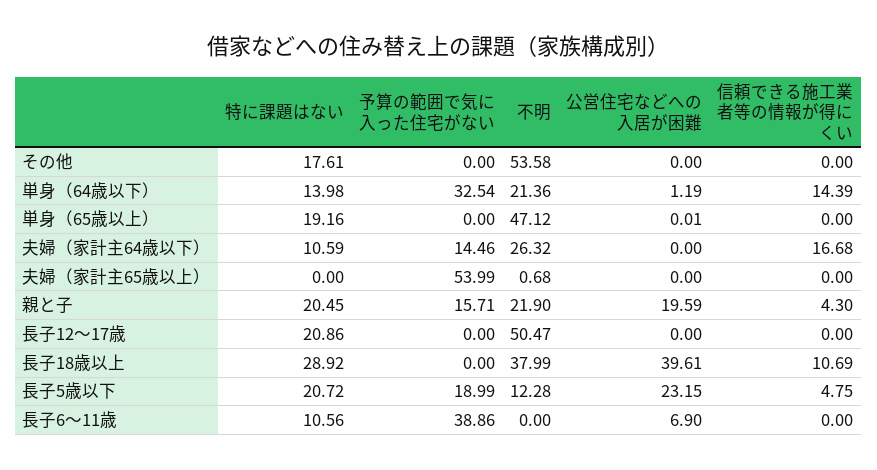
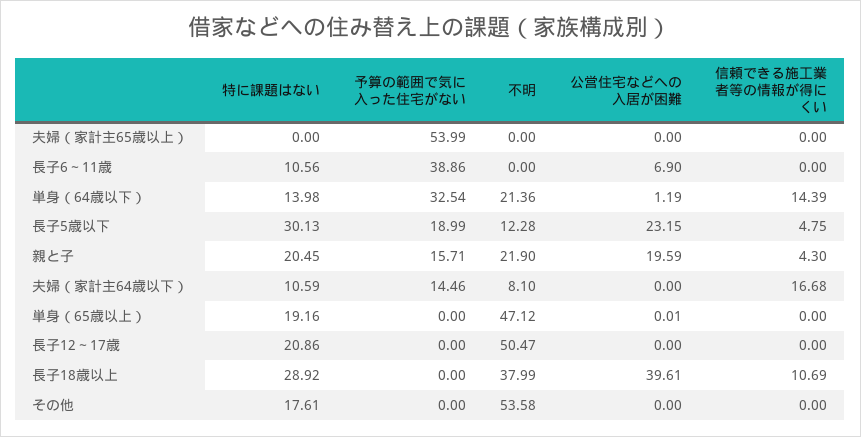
  {
    "特に課題はない": {
      "その他": 17.61,
      "単身（64歳以下）": 13.98,
      "単身（65歳以上）": 19.16,
      "夫婦（家計主64歳以下）": 10.59,
      "夫婦（家計主65歳以上）": 0,
      "親と子": 20.45,
      "長子12～17歳": 20.86,
      "長子18歳以上": 28.92,
-     "長子5歳以下": 20.72,
+     "長子5歳以下": 30.13,
      "長子6～11歳": 10.56
    },
    "予算の範囲で気に入った住宅がない": {
      "その他": 0,
      "単身（64歳以下）": 32.54,
      "単身（65歳以上）": 0,
      "夫婦（家計主64歳以下）": 14.46,
      "夫婦（家計主65歳以上）": 53.99,
      "親と子": 15.71,
      "長子12～17歳": 0,
      "長子18歳以上": 0,
      "長子5歳以下": 18.99,
      "長子6～11歳": 38.86
    },
    "不明": {
      "その他": 53.58,
      "単身（64歳以下）": 21.36,
      "単身（65歳以上）": 47.12,
-     "夫婦（家計主64歳以下）": 26.32,
+     "夫婦（家計主64歳以下）": 8.1,
-     "夫婦（家計主65歳以上）": 0.68,
+     "夫婦（家計主65歳以上）": 0,
      "親と子": 21.9,
      "長子12～17歳": 50.47,
      "長子18歳以上": 37.99,
      "長子5歳以下": 12.28,
      "長子6～11歳": 0
    },
    "公営住宅などへの入居が困難": {
      "その他": 0,
      "単身（64歳以下）": 1.19,
      "単身（65歳以上）": 0.01,
      "夫婦（家計主64歳以下）": 0,
      "夫婦（家計主65歳以上）": 0,
      "親と子": 19.59,
      "長子12～17歳": 0,
      "長子18歳以上": 39.61,
      "長子5歳以下": 23.15,
      "長子6～11歳": 6.9
    },
    "信頼できる施工業者等の情報が得にくい": {
      "その他": 0,
      "単身（64歳以下）": 14.39,
      "単身（65歳以上）": 0,
      "夫婦（家計主64歳以下）": 16.68,
      "夫婦（家計主65歳以上）": 0,
      "親と子": 4.3,
      "長子12～17歳": 0,
      "長子18歳以上": 10.69,
      "長子5歳以下": 4.75,
      "長子6～11歳": 0
    }
  }

